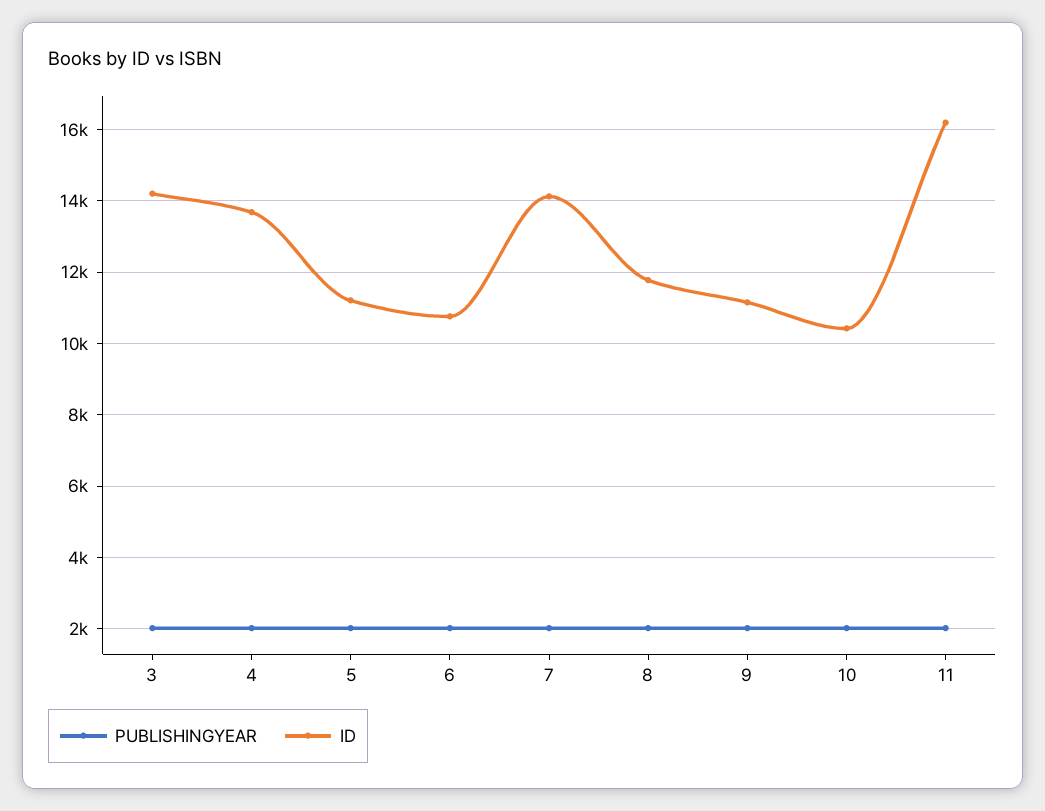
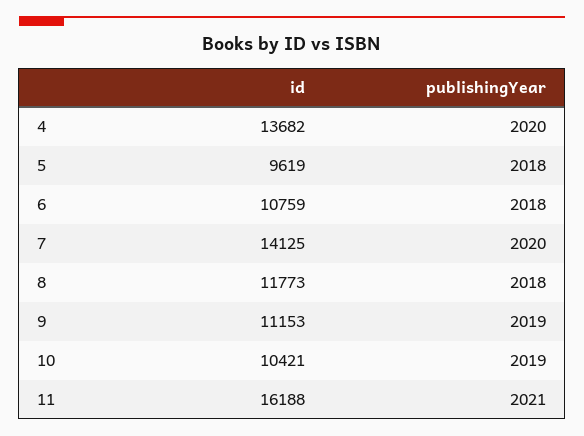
  {
    "PUBLISHINGYEAR": {
-     "3": 2000,
      "4": 2020,
      "5": 2018,
      "6": 2018,
      "7": 2020,
      "8": 2018,
      "9": 2019,
      "10": 2019,
      "11": 2021
    },
    "ID": {
-     "3": 14200,
      "4": 13682,
-     "5": 11200,
+     "5": 9619,
      "6": 10759,
      "7": 14125,
      "8": 11773,
      "9": 11153,
      "10": 10421,
      "11": 16188
    }
  }

